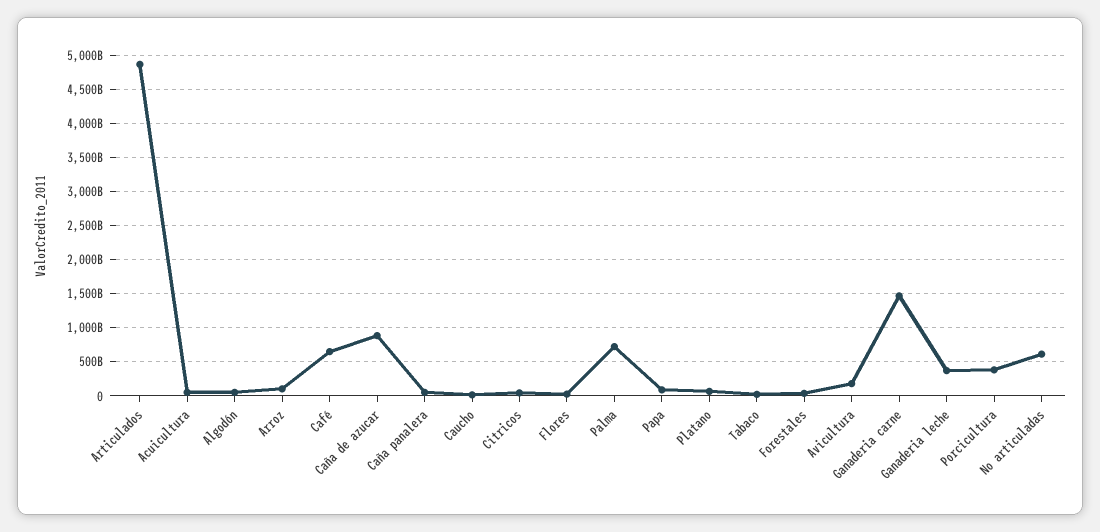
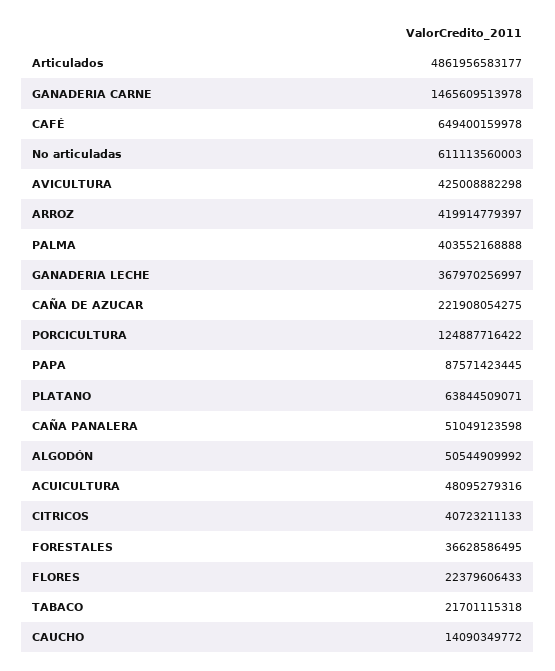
  {
    "Articulados": 4861956583177,
    "Acuicultura": 48095279316,
    "Algodón": 50544909992,
-   "Arroz": 100000000000,
+   "Arroz": 419914779397,
    "Café": 649400159978,
-   "Caña de azucar": 900000000000,
+   "Caña de azucar": 221908054275,
    "Caña panalera": 51049123598,
    "Caucho": 14090349772,
    "Citricos": 40723211133,
    "Flores": 22379606433,
-   "Palma": 700000000000,
+   "Palma": 403552168888,
    "Papa": 87571423445,
    "Platano": 63844509071,
    "Tabaco": 21701115318,
    "Forestales": 36628586495,
-   "Avicultura": 200000000000,
+   "Avicultura": 425008882298,
    "Ganaderia carne": 1465609513978,
    "Ganaderia leche": 367970256997,
-   "Porcicultura": 400000000000,
+   "Porcicultura": 124887716422,
    "No articuladas": 611113560003
  }

